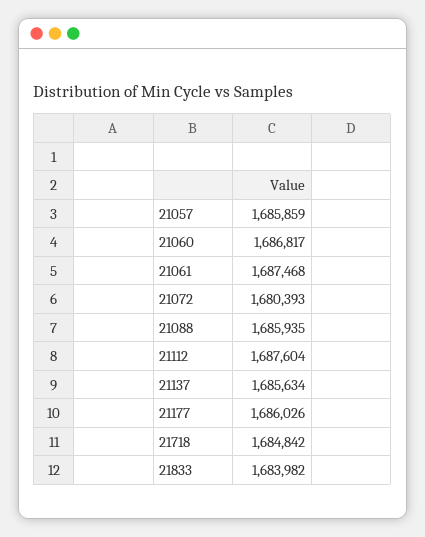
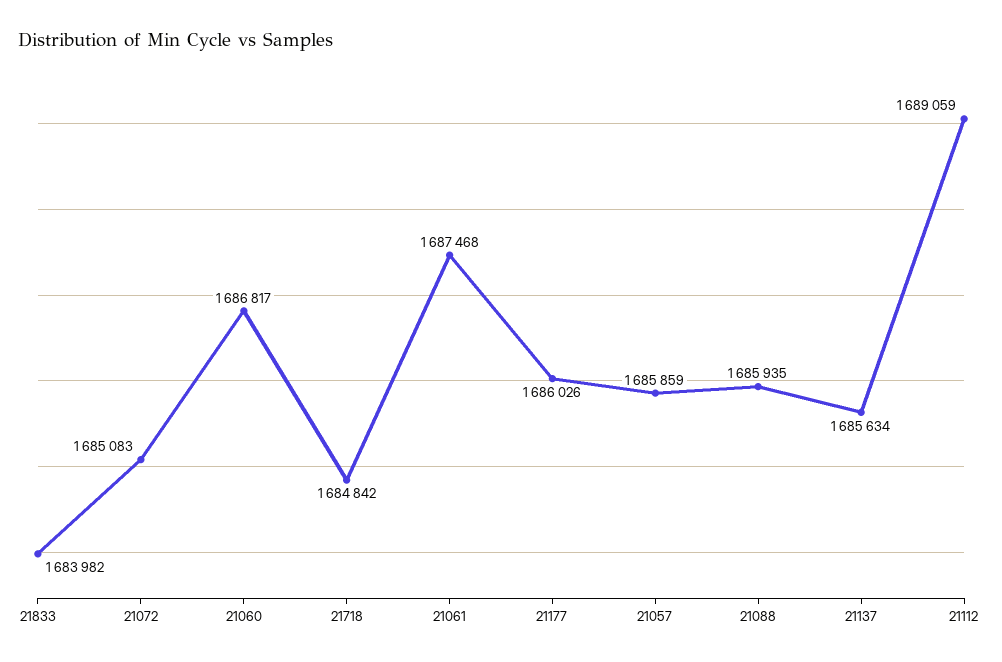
  {
    "21057": 1685859,
    "21060": 1686817,
    "21061": 1687468,
-   "21072": 1680393,
+   "21072": 1685083,
    "21088": 1685935,
-   "21112": 1687604,
+   "21112": 1689059,
    "21137": 1685634,
    "21177": 1686026,
    "21718": 1684842,
    "21833": 1683982
  }

